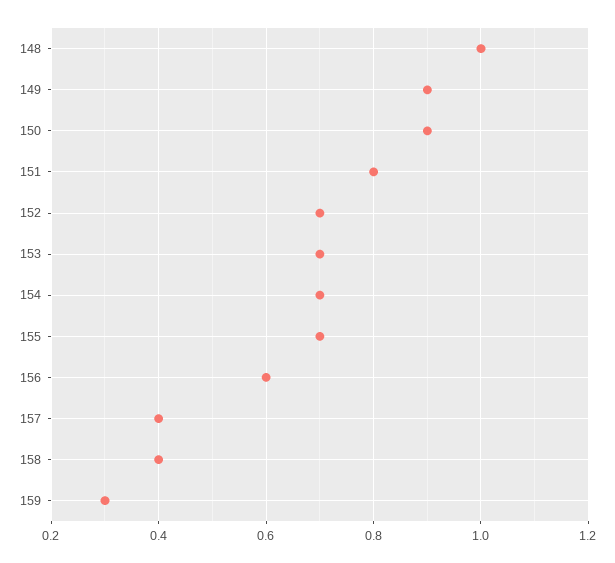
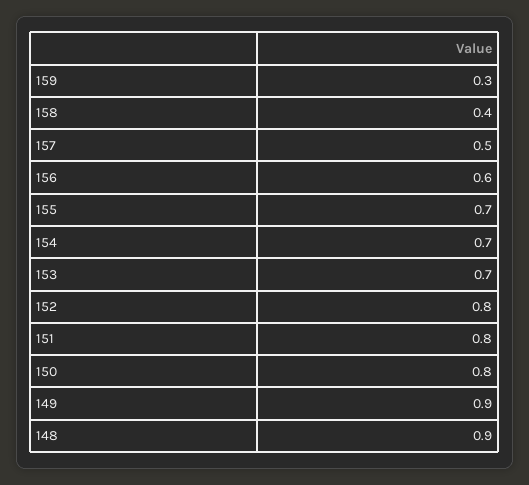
  {
-   "148": 1,
+   "148": 0.9,
    "149": 0.9,
-   "150": 0.9,
+   "150": 0.8,
    "151": 0.8,
-   "152": 0.7,
+   "152": 0.8,
    "153": 0.7,
    "154": 0.7,
    "155": 0.7,
    "156": 0.6,
-   "157": 0.4,
+   "157": 0.5,
    "158": 0.4,
    "159": 0.3
  }

